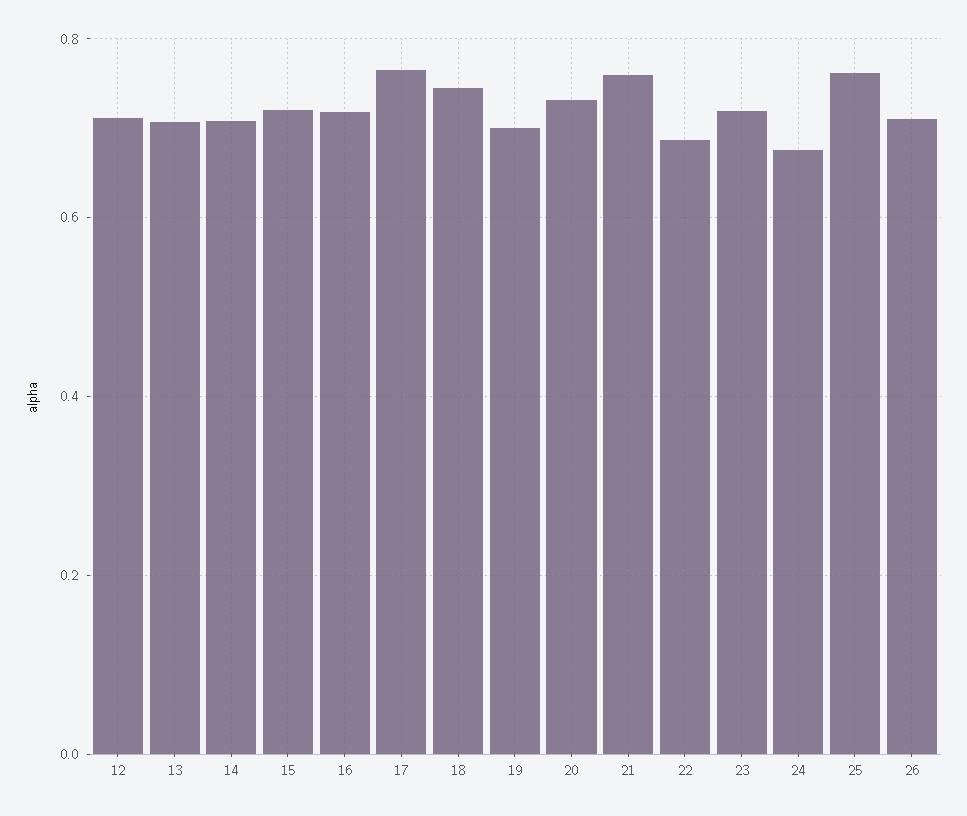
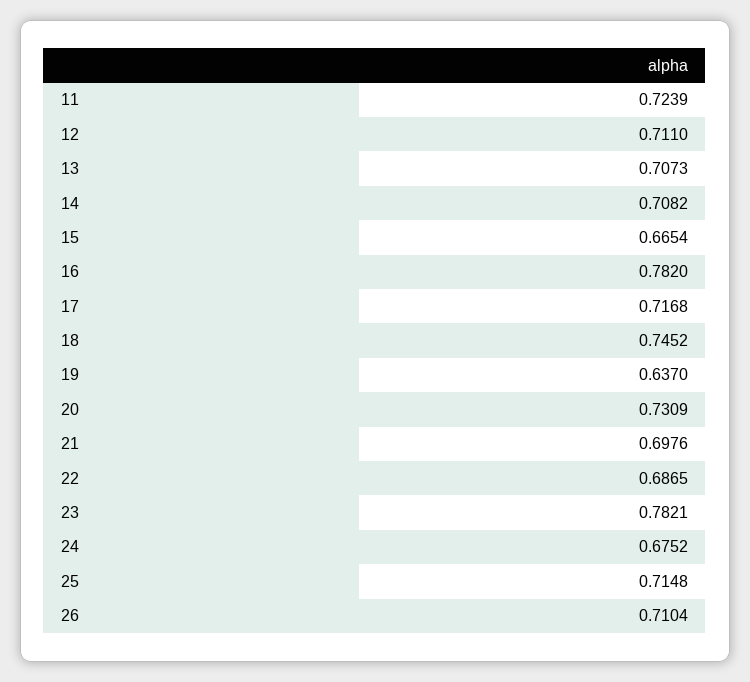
  {
    "12": 0.711,
    "13": 0.7073,
    "14": 0.7082,
-   "15": 0.72,
+   "15": 0.6654,
-   "16": 0.72,
+   "16": 0.782,
-   "17": 0.76,
+   "17": 0.7168,
    "18": 0.7452,
-   "19": 0.7,
+   "19": 0.637,
    "20": 0.7309,
-   "21": 0.76,
+   "21": 0.6976,
    "22": 0.6865,
-   "23": 0.72,
+   "23": 0.7821,
    "24": 0.6752,
-   "25": 0.76,
+   "25": 0.7148,
-   "26": 0.7104
+   "26": 0.7104,
+   "11": 0.7239
  }

